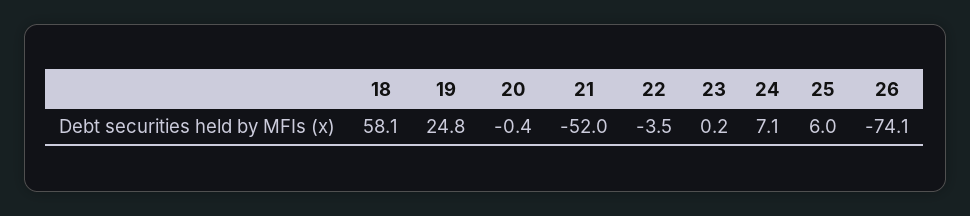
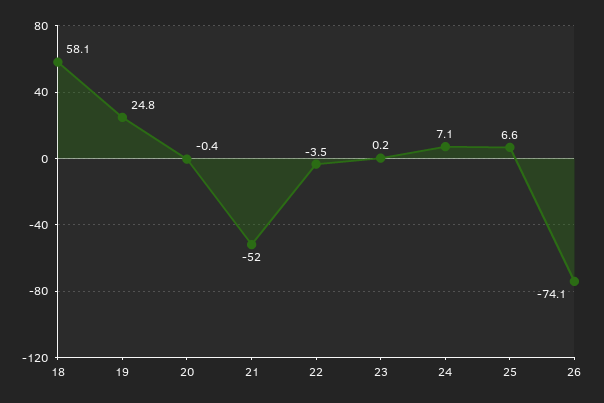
  {
    "18": 58.1,
    "19": 24.8,
    "20": -0.4,
    "21": -52,
    "22": -3.5,
    "23": 0.2,
    "24": 7.1,
-   "25": 6,
+   "25": 6.6,
    "26": -74.1
  }

